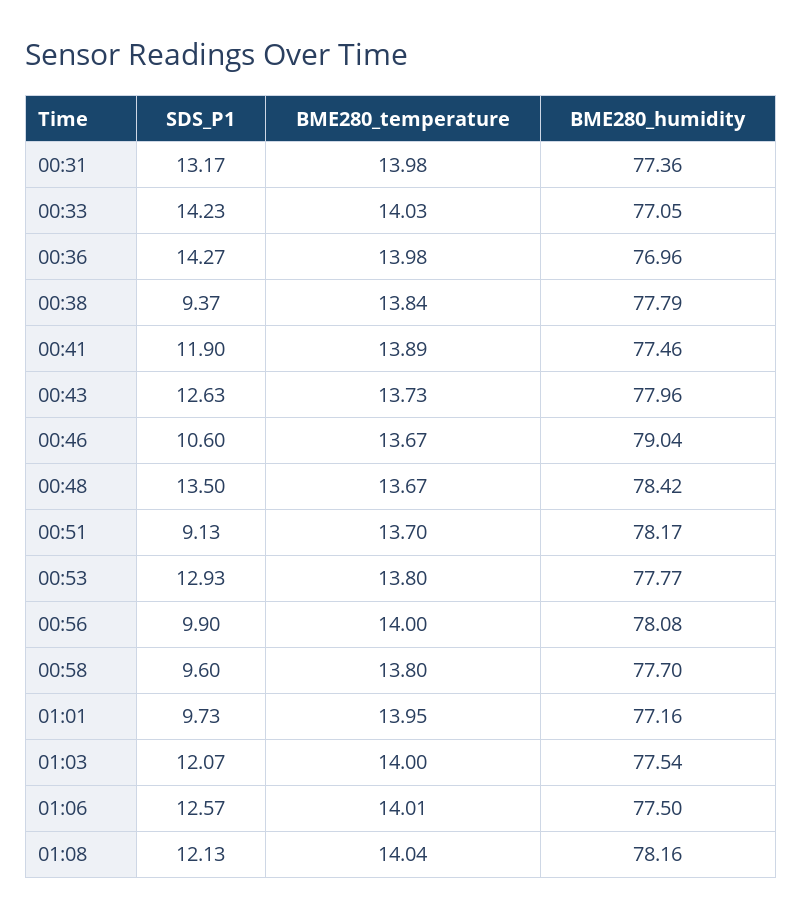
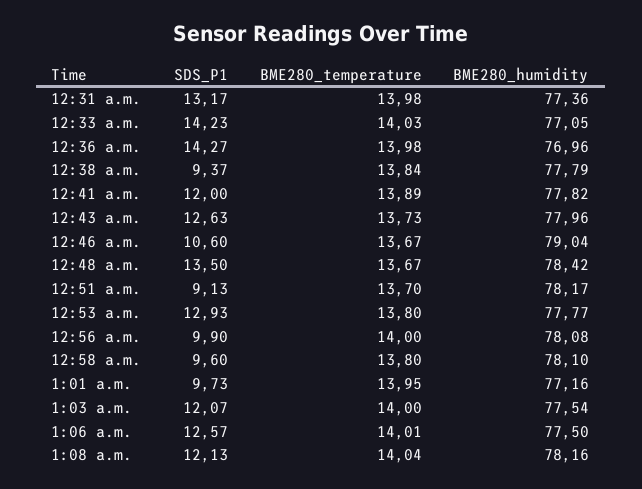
  {
    "SDS_P1": {
      "00:31": 13.17,
      "00:33": 14.23,
      "00:36": 14.27,
      "00:38": 9.37,
-     "00:41": 11.9,
+     "00:41": 12,
      "00:43": 12.63,
      "00:46": 10.6,
      "00:48": 13.5,
      "00:51": 9.13,
      "00:53": 12.93,
      "00:56": 9.9,
      "00:58": 9.6,
      "01:01": 9.73,
      "01:03": 12.07,
      "01:06": 12.57,
      "01:08": 12.13
    },
    "BME280_temperature": {
      "00:31": 13.98,
      "00:33": 14.03,
      "00:36": 13.98,
      "00:38": 13.84,
      "00:41": 13.89,
      "00:43": 13.73,
      "00:46": 13.67,
      "00:48": 13.67,
      "00:51": 13.7,
      "00:53": 13.8,
      "00:56": 14,
      "00:58": 13.8,
      "01:01": 13.95,
      "01:03": 14,
      "01:06": 14.01,
      "01:08": 14.04
    },
    "BME280_humidity": {
      "00:31": 77.36,
      "00:33": 77.05,
      "00:36": 76.96,
      "00:38": 77.79,
-     "00:41": 77.46,
+     "00:41": 77.82,
      "00:43": 77.96,
      "00:46": 79.04,
      "00:48": 78.42,
      "00:51": 78.17,
      "00:53": 77.77,
      "00:56": 78.08,
-     "00:58": 77.7,
+     "00:58": 78.1,
      "01:01": 77.16,
      "01:03": 77.54,
      "01:06": 77.5,
      "01:08": 78.16
    }
  }

